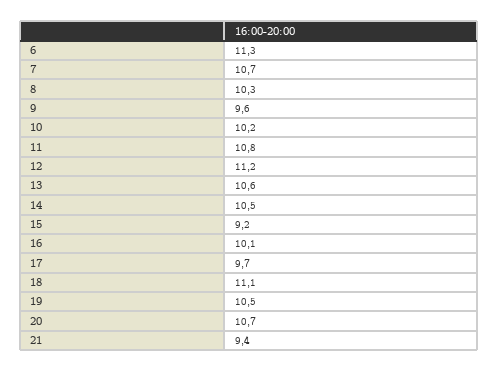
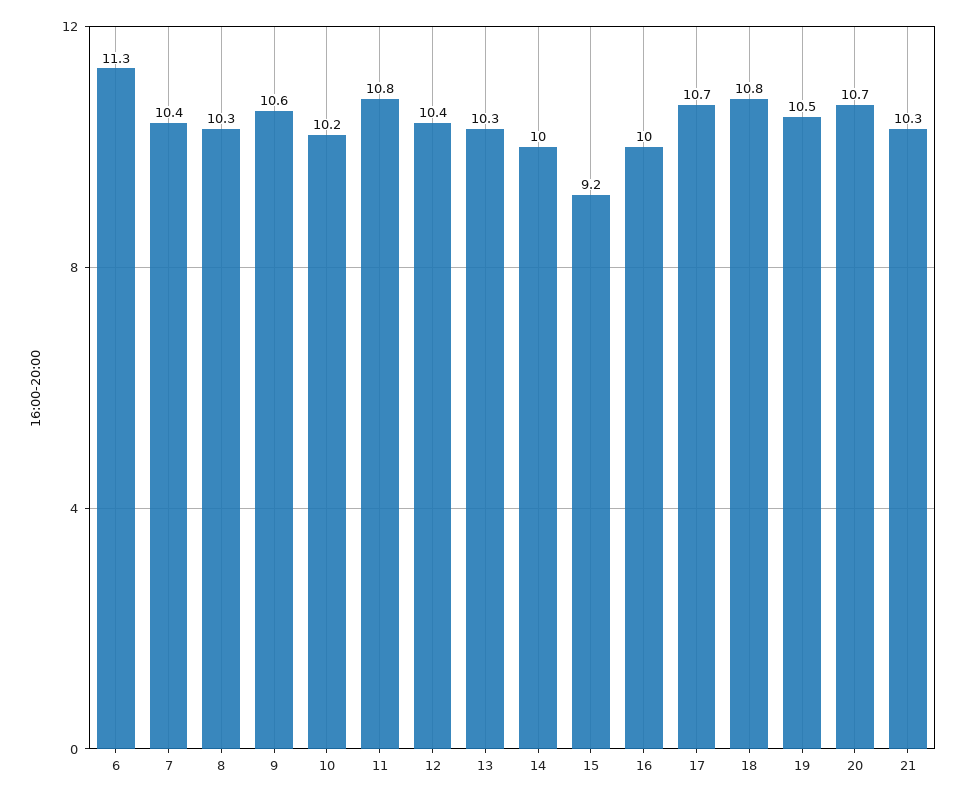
  {
    "6": 11.3,
-   "7": 10.7,
+   "7": 10.4,
    "8": 10.3,
-   "9": 9.6,
+   "9": 10.6,
    "10": 10.2,
    "11": 10.8,
-   "12": 11.2,
+   "12": 10.4,
-   "13": 10.6,
+   "13": 10.3,
-   "14": 10.5,
+   "14": 10,
    "15": 9.2,
-   "16": 10.1,
+   "16": 10,
-   "17": 9.7,
+   "17": 10.7,
-   "18": 11.1,
+   "18": 10.8,
    "19": 10.5,
    "20": 10.7,
-   "21": 9.4
+   "21": 10.3
  }

